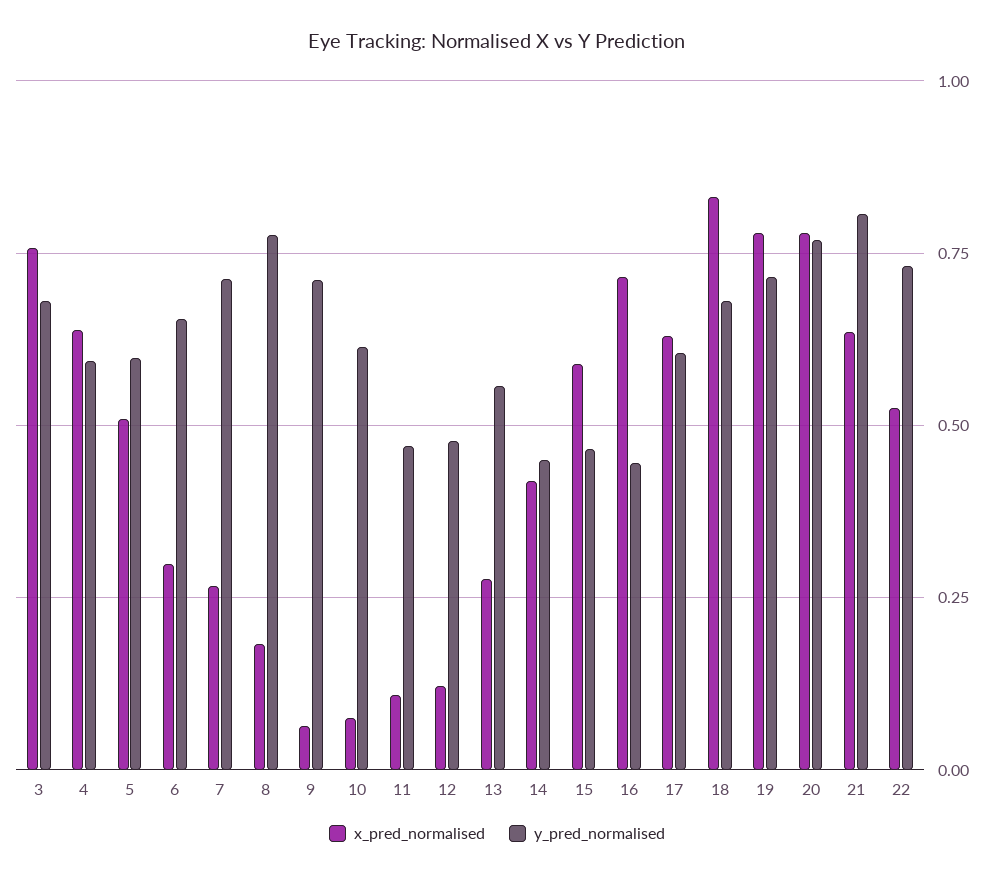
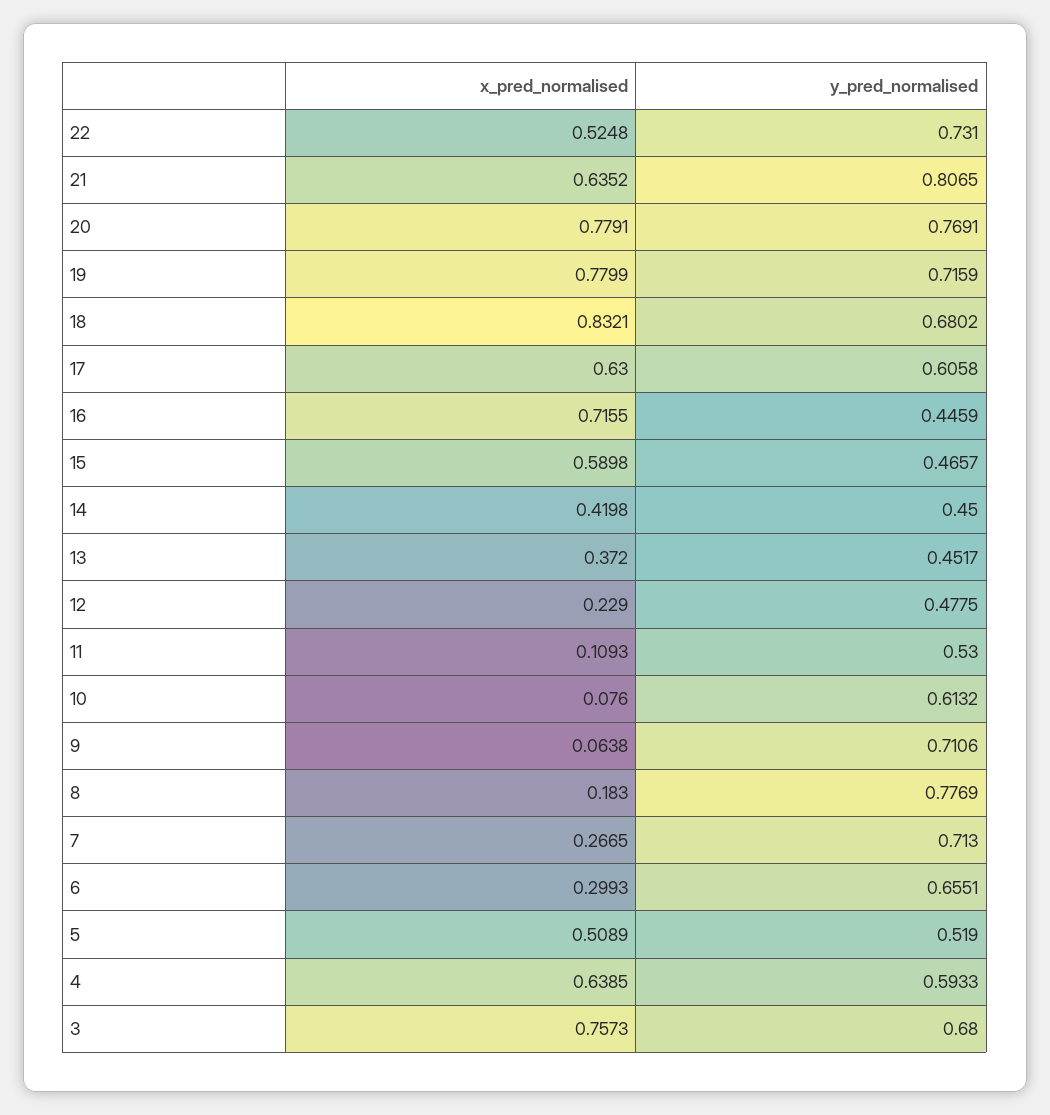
  {
    "x_pred_normalised": {
      "3": 0.7573,
      "4": 0.6385,
      "5": 0.5089,
      "6": 0.2993,
      "7": 0.2665,
      "8": 0.183,
      "9": 0.0638,
      "10": 0.076,
      "11": 0.1093,
-     "12": 0.125,
+     "12": 0.229,
-     "13": 0.275,
+     "13": 0.372,
      "14": 0.4198,
      "15": 0.5898,
      "16": 0.7155,
      "17": 0.63,
      "18": 0.8321,
      "19": 0.7799,
      "20": 0.7791,
      "21": 0.6352,
      "22": 0.5248
    },
    "y_pred_normalised": {
      "3": 0.68,
      "4": 0.5933,
-     "5": 0.6,
+     "5": 0.519,
      "6": 0.6551,
      "7": 0.713,
      "8": 0.7769,
      "9": 0.7106,
      "10": 0.6132,
-     "11": 0.475,
+     "11": 0.53,
      "12": 0.4775,
-     "13": 0.55,
+     "13": 0.4517,
      "14": 0.45,
      "15": 0.4657,
      "16": 0.4459,
      "17": 0.6058,
      "18": 0.6802,
      "19": 0.7159,
      "20": 0.7691,
      "21": 0.8065,
      "22": 0.731
    }
  }

